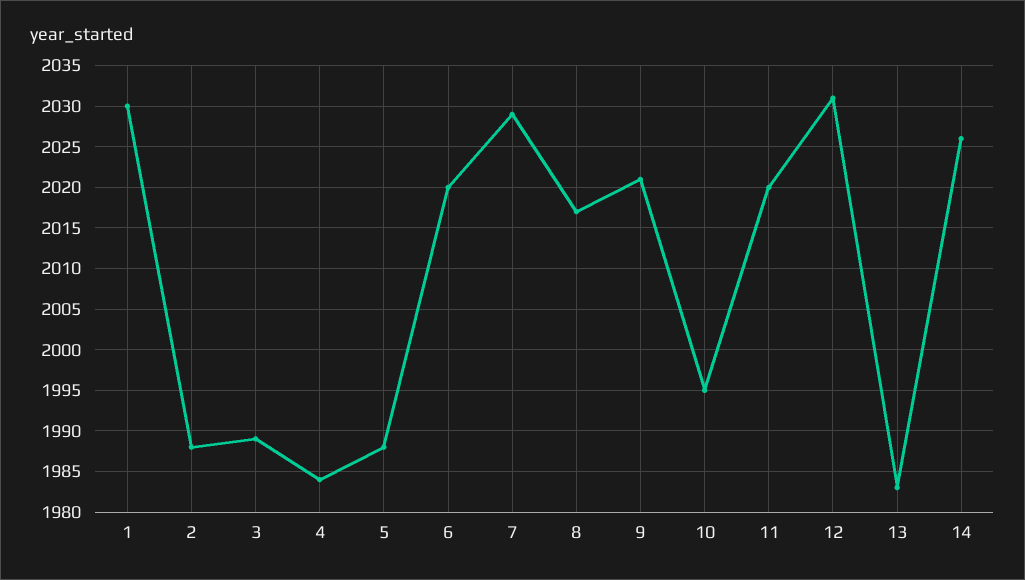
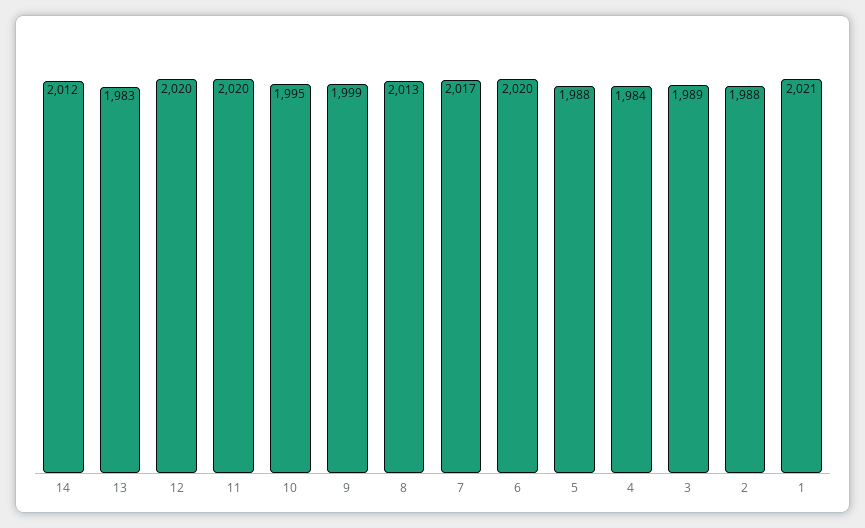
  {
-   "1": 2030,
+   "1": 2021,
    "2": 1988,
    "3": 1989,
    "4": 1984,
    "5": 1988,
    "6": 2020,
-   "7": 2029,
+   "7": 2017,
-   "8": 2017,
+   "8": 2013,
-   "9": 2021,
+   "9": 1999,
    "10": 1995,
    "11": 2020,
-   "12": 2031,
+   "12": 2020,
    "13": 1983,
-   "14": 2026
+   "14": 2012
  }

